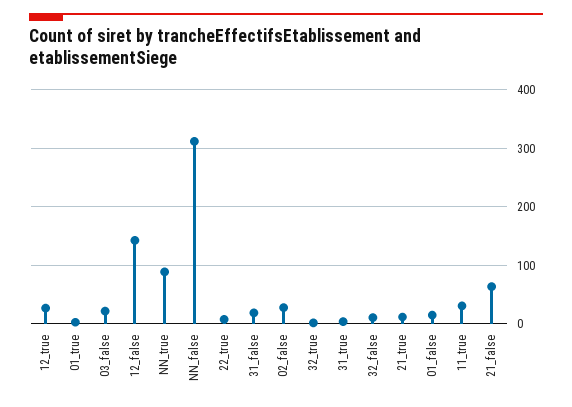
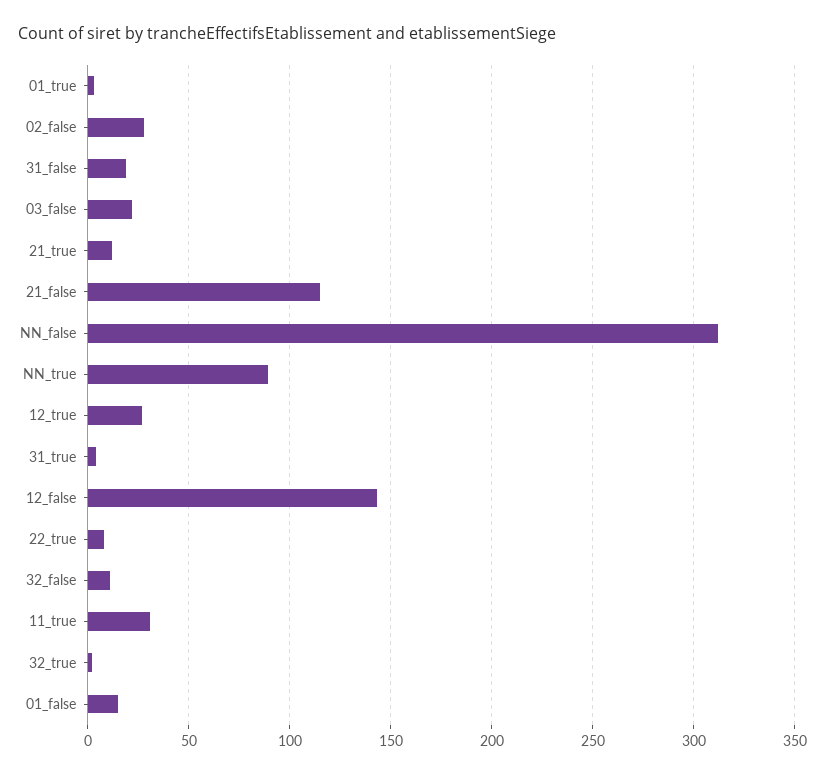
  {
    "12_true": 25,
    "01_true": 5,
    "03_false": 20,
    "12_false": 145,
    "NN_true": 90,
    "NN_false": 310,
    "22_true": 10,
    "31_false": 20,
    "02_false": 30,
    "32_true": 0,
    "31_true": 5,
    "32_false": 10,
    "21_true": 10,
    "01_false": 15,
    "11_true": 30,
-   "21_false": 60
+   "21_false": 115
  }

